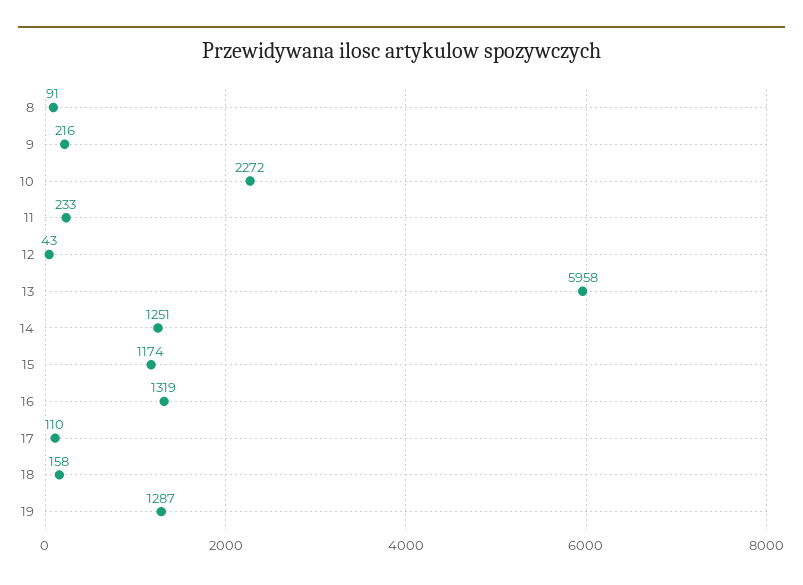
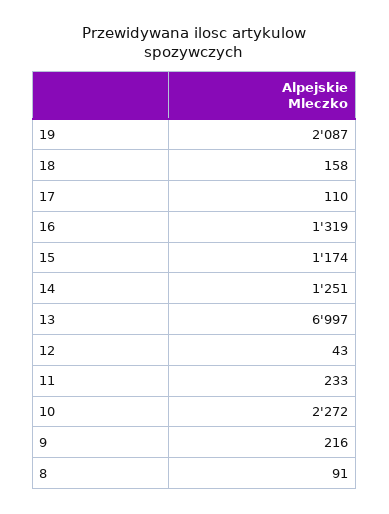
  {
    "8": 91,
    "9": 216,
    "10": 2272,
    "11": 233,
    "12": 43,
-   "13": 5958,
+   "13": 6997,
    "14": 1251,
    "15": 1174,
    "16": 1319,
    "17": 110,
    "18": 158,
-   "19": 1287
+   "19": 2087
  }

